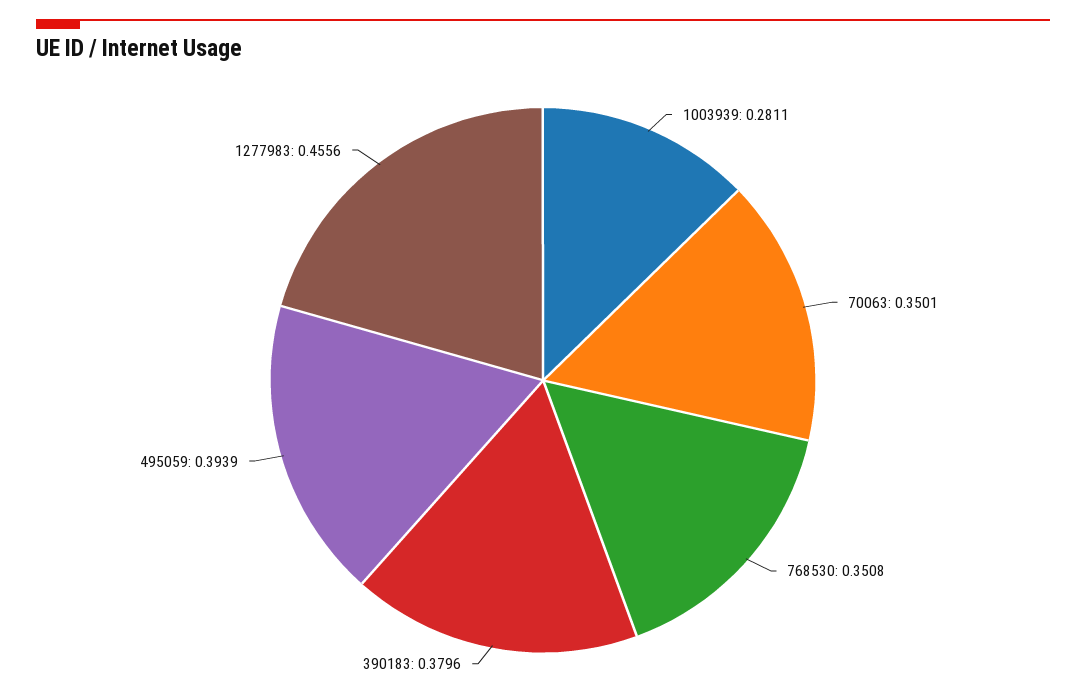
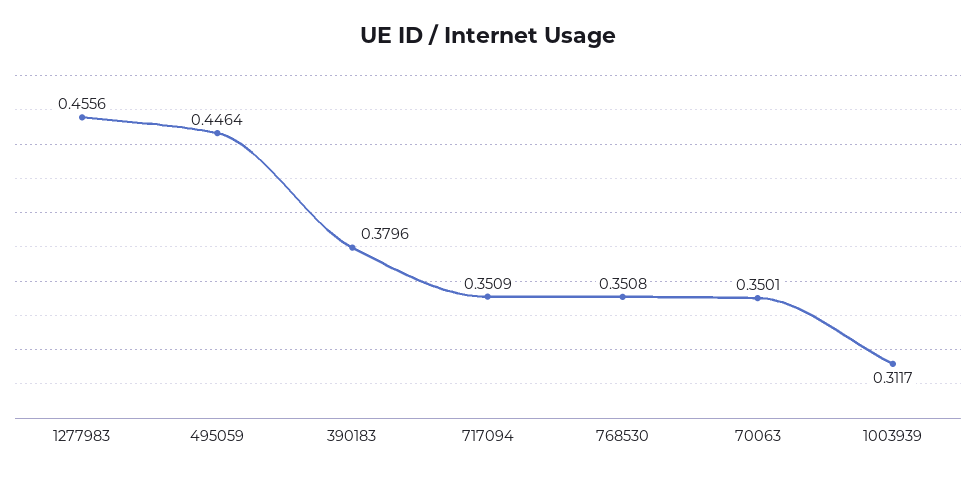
  {
-   "1003939": 0.2811,
+   "1003939": 0.3117,
    "70063": 0.3501,
    "768530": 0.3508,
    "390183": 0.3796,
-   "495059": 0.3939,
+   "495059": 0.4464,
-   "1277983": 0.4556
+   "1277983": 0.4556,
+   "717094": 0.3509
  }

